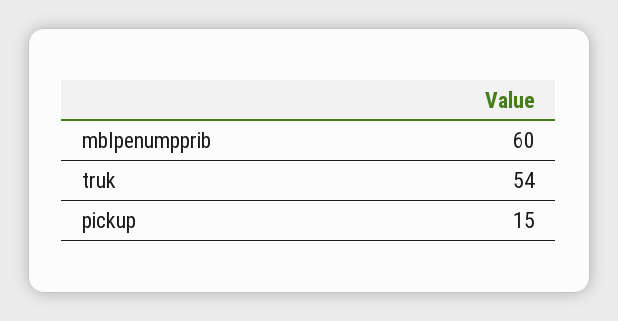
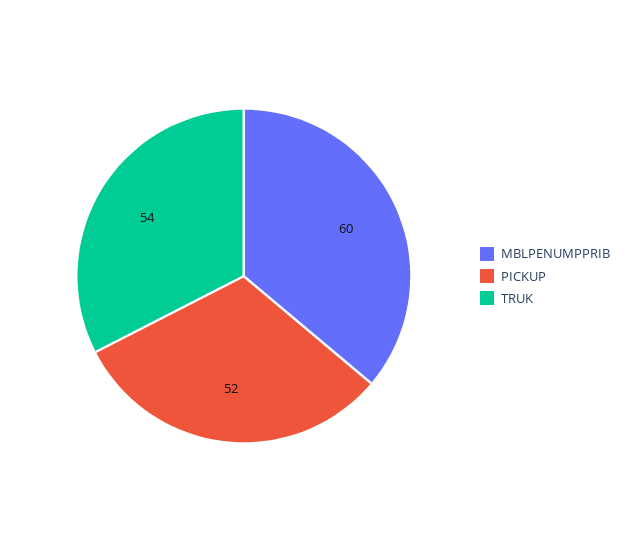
  {
    "mblpenumpprib": 60,
    "truk": 54,
-   "pickup": 15
+   "pickup": 52
  }

